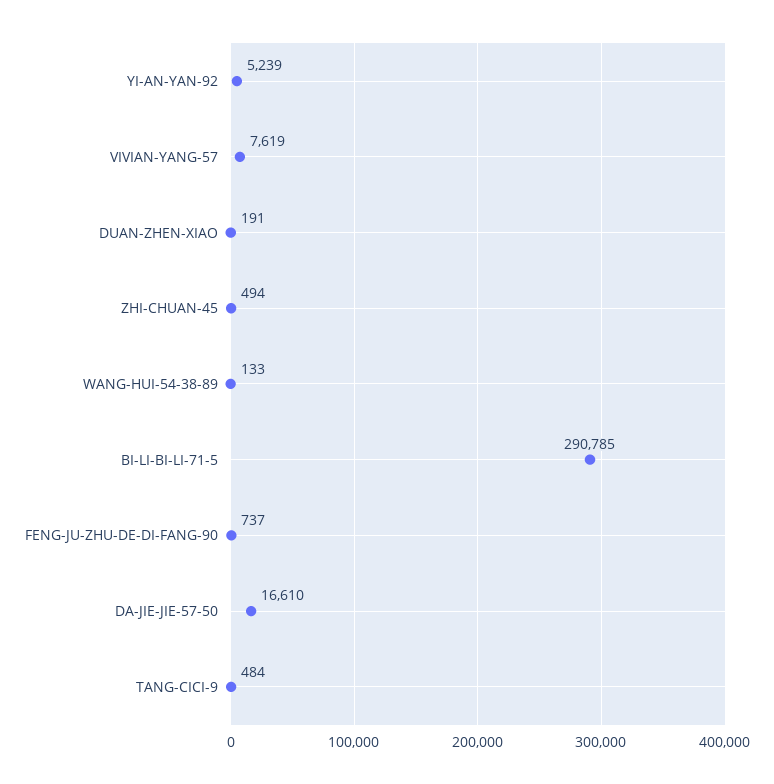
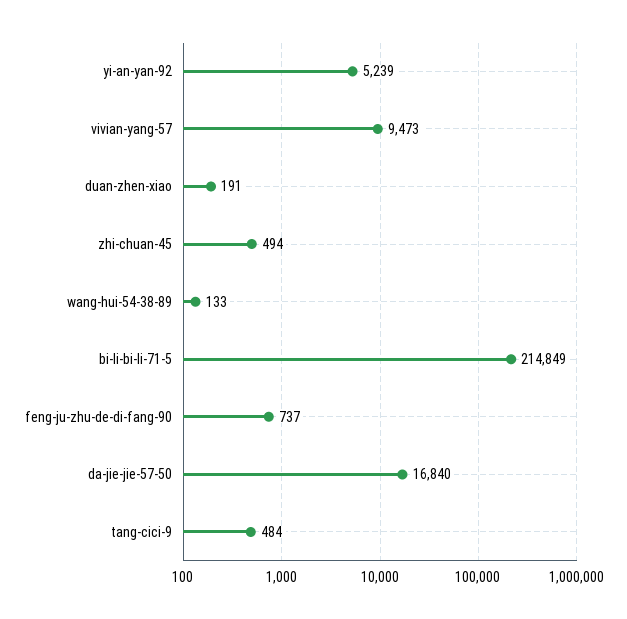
  {
    "YI-AN-YAN-92": 5239,
-   "VIVIAN-YANG-57": 7619,
+   "VIVIAN-YANG-57": 9473,
    "DUAN-ZHEN-XIAO": 191,
    "ZHI-CHUAN-45": 494,
    "WANG-HUI-54-38-89": 133,
-   "BI-LI-BI-LI-71-5": 290785,
+   "BI-LI-BI-LI-71-5": 214849,
    "FENG-JU-ZHU-DE-DI-FANG-90": 737,
-   "DA-JIE-JIE-57-50": 16610,
+   "DA-JIE-JIE-57-50": 16840,
    "TANG-CICI-9": 484
  }

